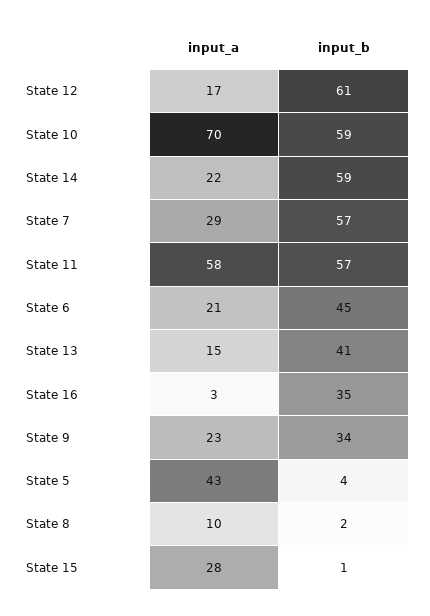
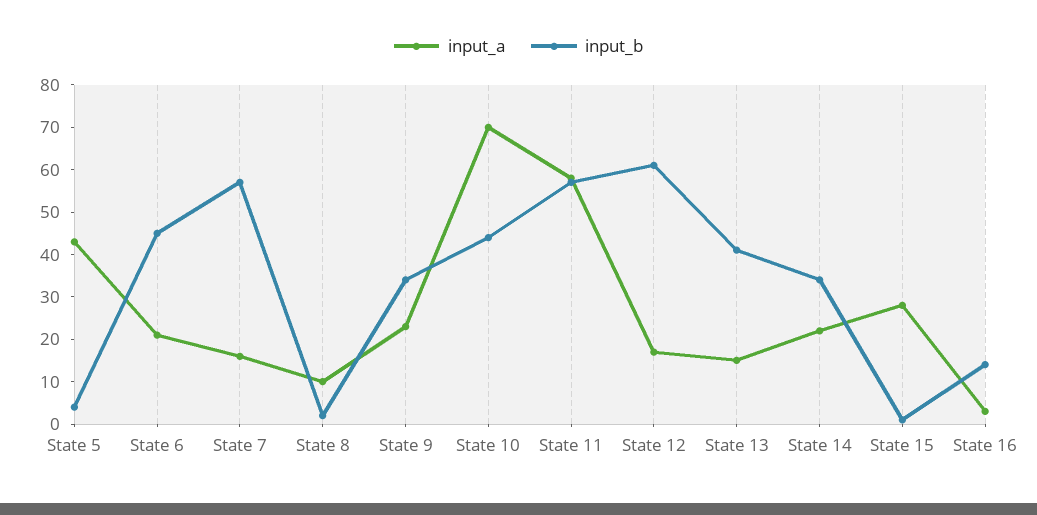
  {
    "input_a": {
      "State 12": 17,
      "State 10": 70,
      "State 14": 22,
-     "State 7": 29,
+     "State 7": 15,
      "State 11": 58,
      "State 6": 21,
      "State 13": 15,
      "State 16": 3,
      "State 9": 23,
      "State 5": 43,
      "State 8": 10,
      "State 15": 28
    },
    "input_b": {
      "State 12": 61,
-     "State 10": 59,
+     "State 10": 45,
-     "State 14": 59,
+     "State 14": 35,
      "State 7": 57,
      "State 11": 57,
      "State 6": 45,
      "State 13": 41,
-     "State 16": 35,
+     "State 16": 15,
      "State 9": 34,
      "State 5": 4,
      "State 8": 2,
      "State 15": 1
    }
  }

